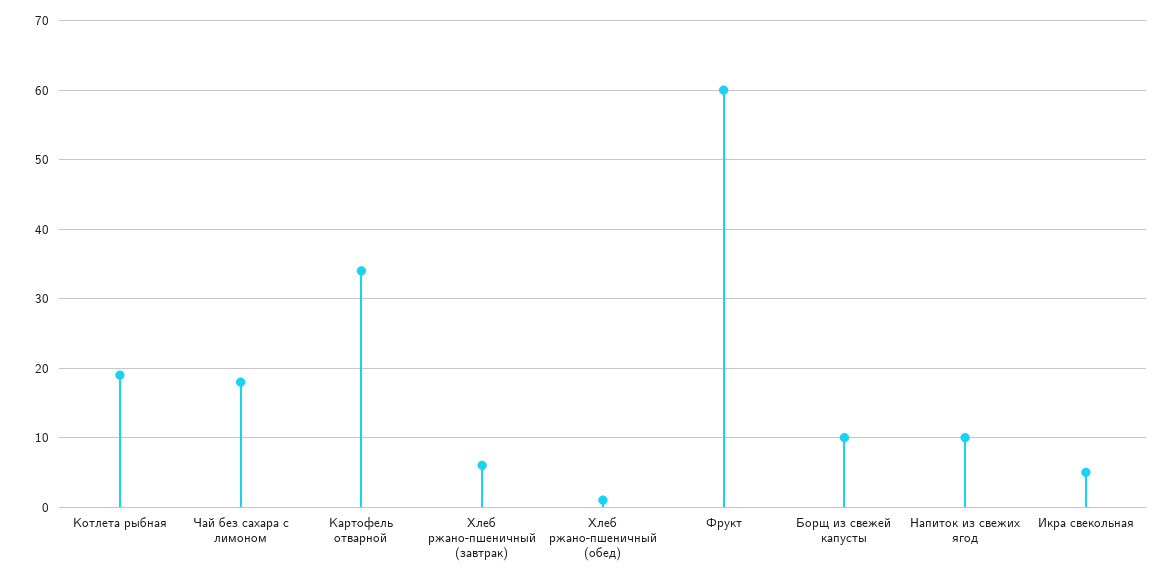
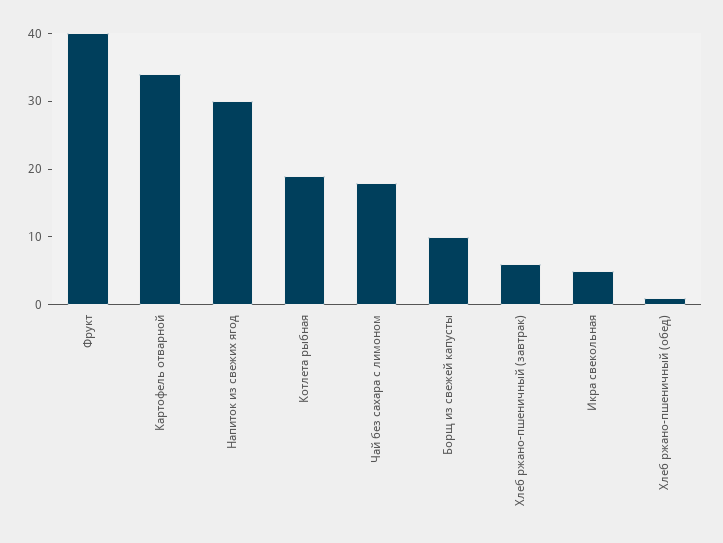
  {
    "Котлета рыбная": 19,
    "Чай без сахара с лимоном": 18,
    "Картофель отварной": 34,
    "Хлеб ржано-пшеничный (завтрак)": 6,
    "Хлеб ржано-пшеничный (обед)": 1,
-   "Фрукт": 60,
+   "Фрукт": 40,
    "Борщ из свежей капусты": 10,
-   "Напиток из свежих ягод": 10,
+   "Напиток из свежих ягод": 30,
    "Икра свекольная": 5
  }

